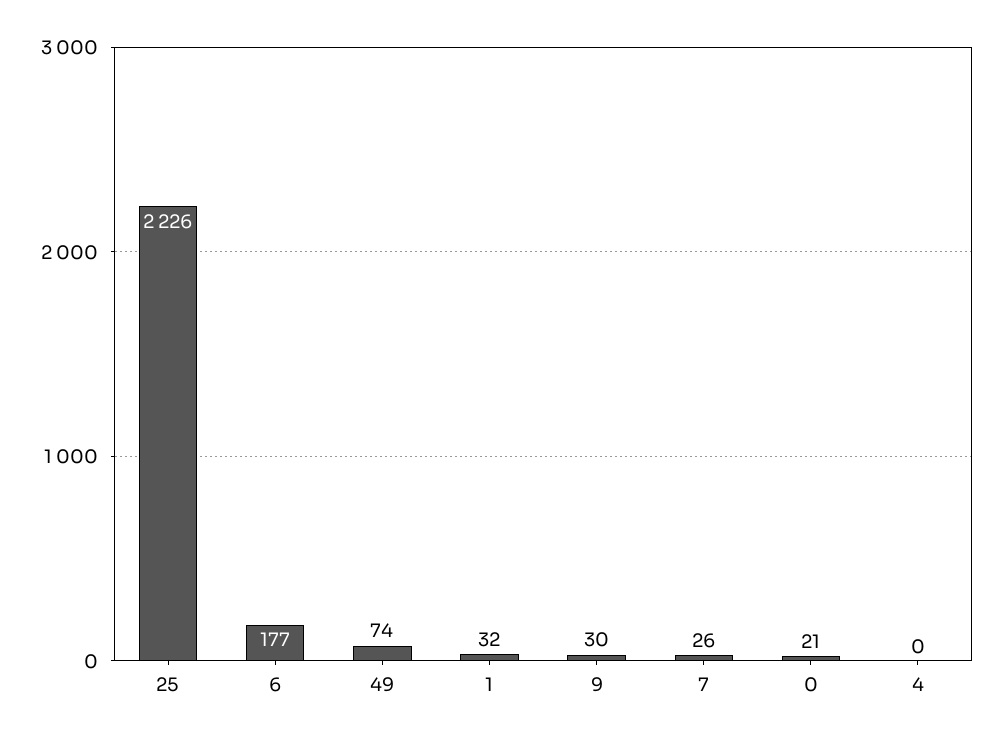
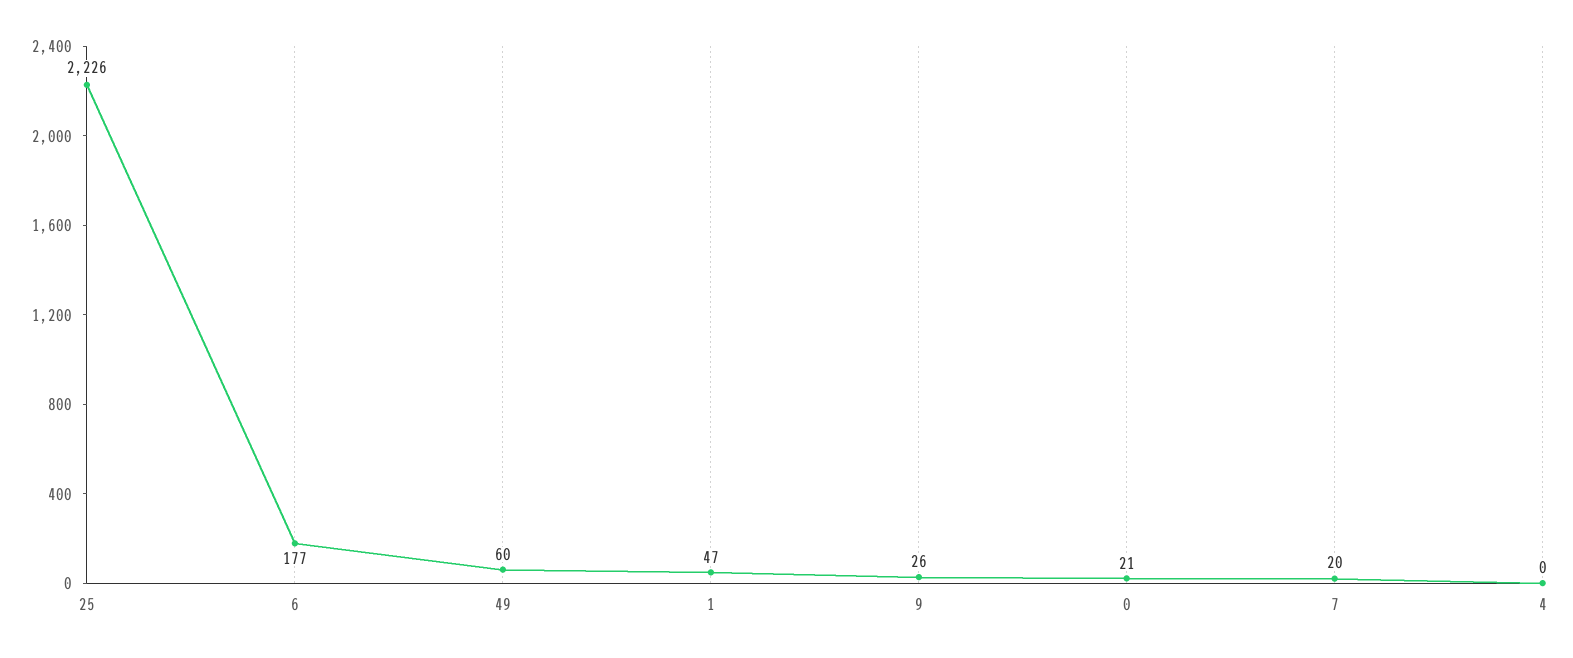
  {
    "25": 2226,
    "6": 177,
-   "49": 74,
+   "49": 60,
-   "1": 32,
+   "1": 47,
-   "9": 30,
+   "9": 26,
-   "7": 26,
+   "7": 20,
    "0": 21,
    "4": 0
  }

